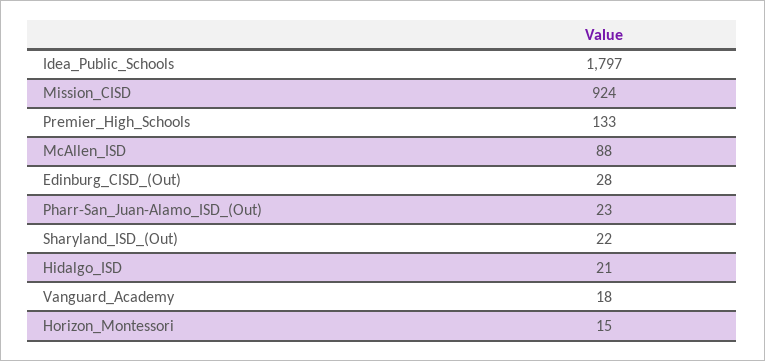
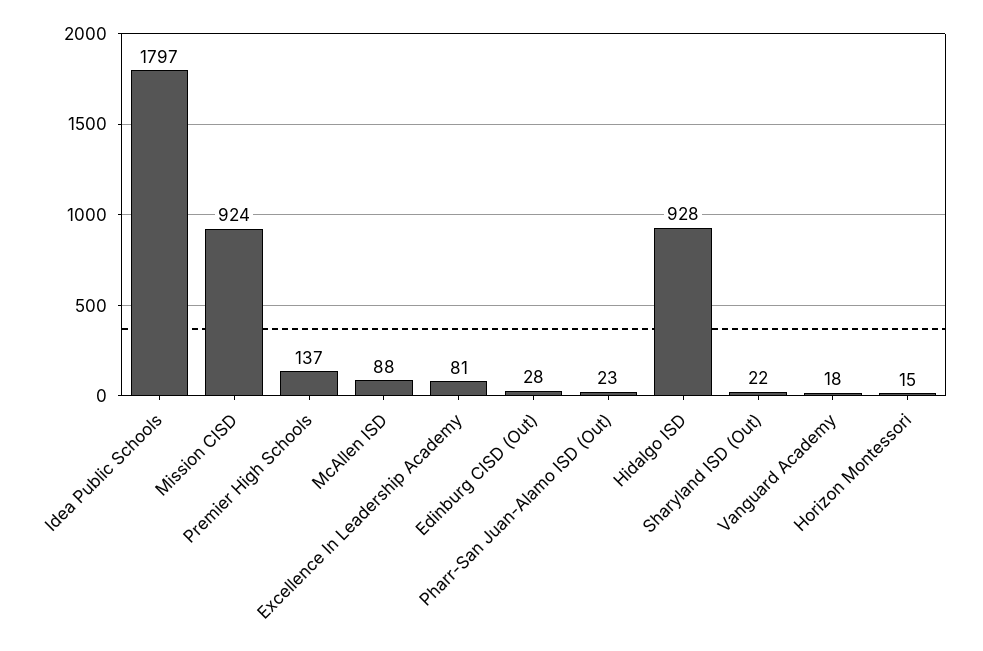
  {
    "Idea_Public_Schools": 1797,
    "Mission_CISD": 924,
-   "Premier_High_Schools": 133,
+   "Premier_High_Schools": 137,
    "McAllen_ISD": 88,
    "Edinburg_CISD_(Out)": 28,
    "Pharr-San_Juan-Alamo_ISD_(Out)": 23,
    "Sharyland_ISD_(Out)": 22,
-   "Hidalgo_ISD": 21,
+   "Hidalgo_ISD": 928,
    "Vanguard_Academy": 18,
-   "Horizon_Montessori": 15
+   "Horizon_Montessori": 15,
+   "Excellence In Leadership Academy": 81
  }

